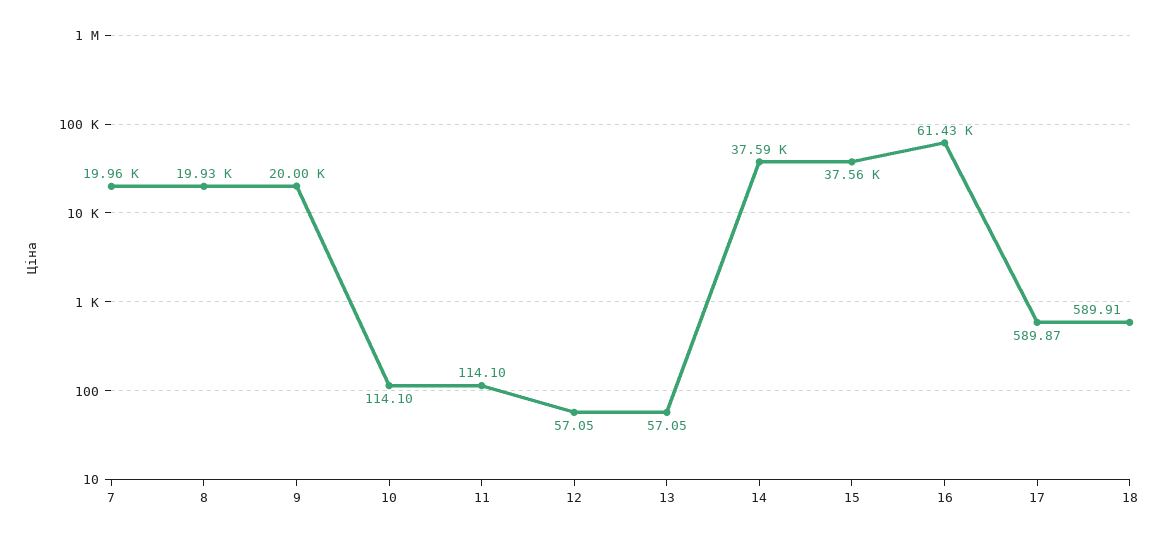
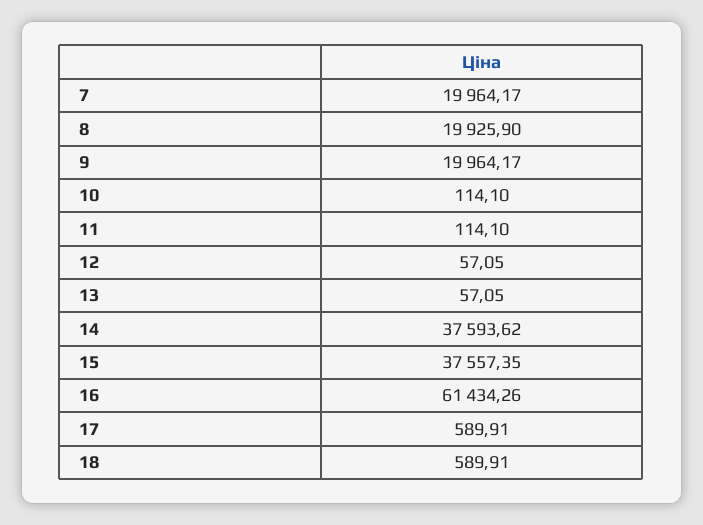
  {
    "7": 19964.17,
    "8": 19925.9,
-   "9": 20000,
+   "9": 19964.17,
    "10": 114.1,
    "11": 114.1,
    "12": 57.05,
    "13": 57.05,
    "14": 37593.62,
    "15": 37557.35,
    "16": 61434.26,
-   "17": 589.87,
+   "17": 589.91,
    "18": 589.91
  }

